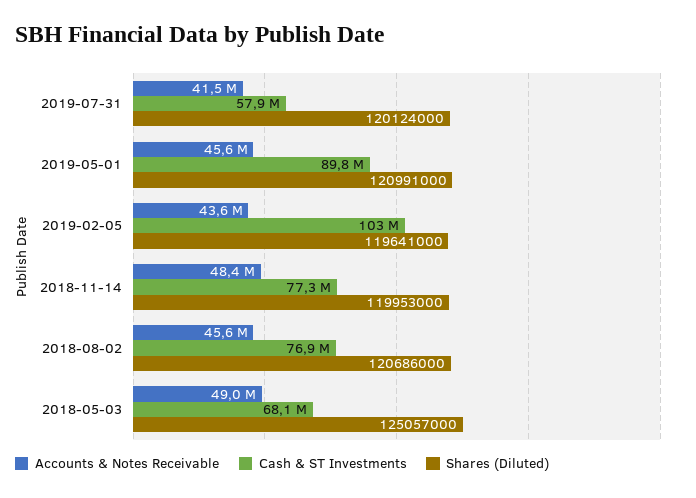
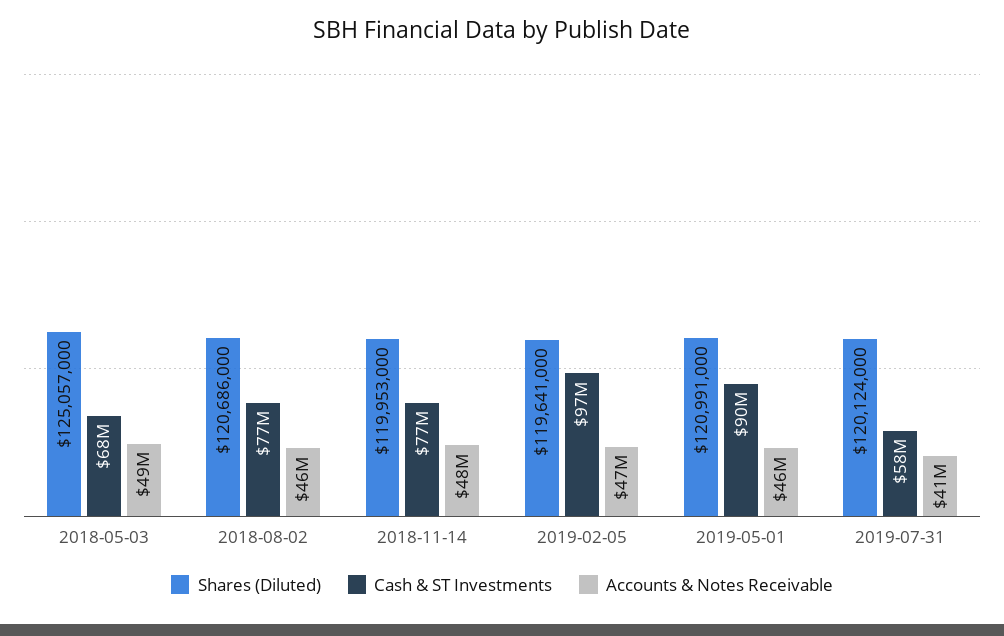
  {
    "Accounts & Notes Receivable": {
      "2019-07-31": 41500000,
      "2019-05-01": 45600000,
-     "2019-02-05": 43600000,
+     "2019-02-05": 47000000,
      "2018-11-14": 48400000,
      "2018-08-02": 45600000,
      "2018-05-03": 49000000
    },
    "Cash & ST Investments": {
      "2019-07-31": 57900000,
      "2019-05-01": 89800000,
-     "2019-02-05": 103000000,
+     "2019-02-05": 97000000,
      "2018-11-14": 77300000,
      "2018-08-02": 76900000,
      "2018-05-03": 68100000
    },
    "Shares (Diluted)": {
      "2019-07-31": 120124000,
      "2019-05-01": 120991000,
      "2019-02-05": 119641000,
      "2018-11-14": 119953000,
      "2018-08-02": 120686000,
      "2018-05-03": 125057000
    }
  }

